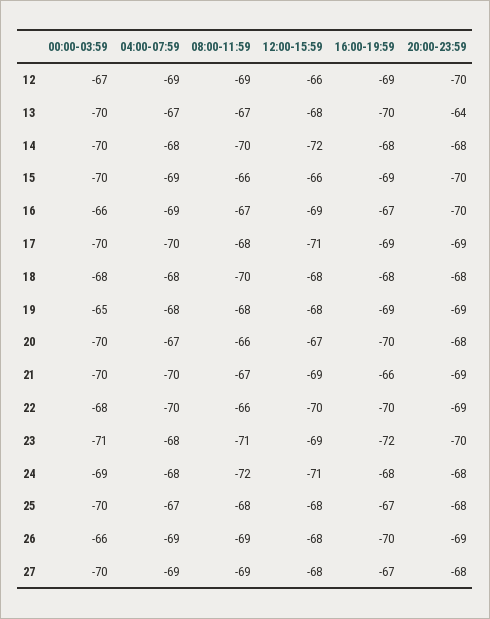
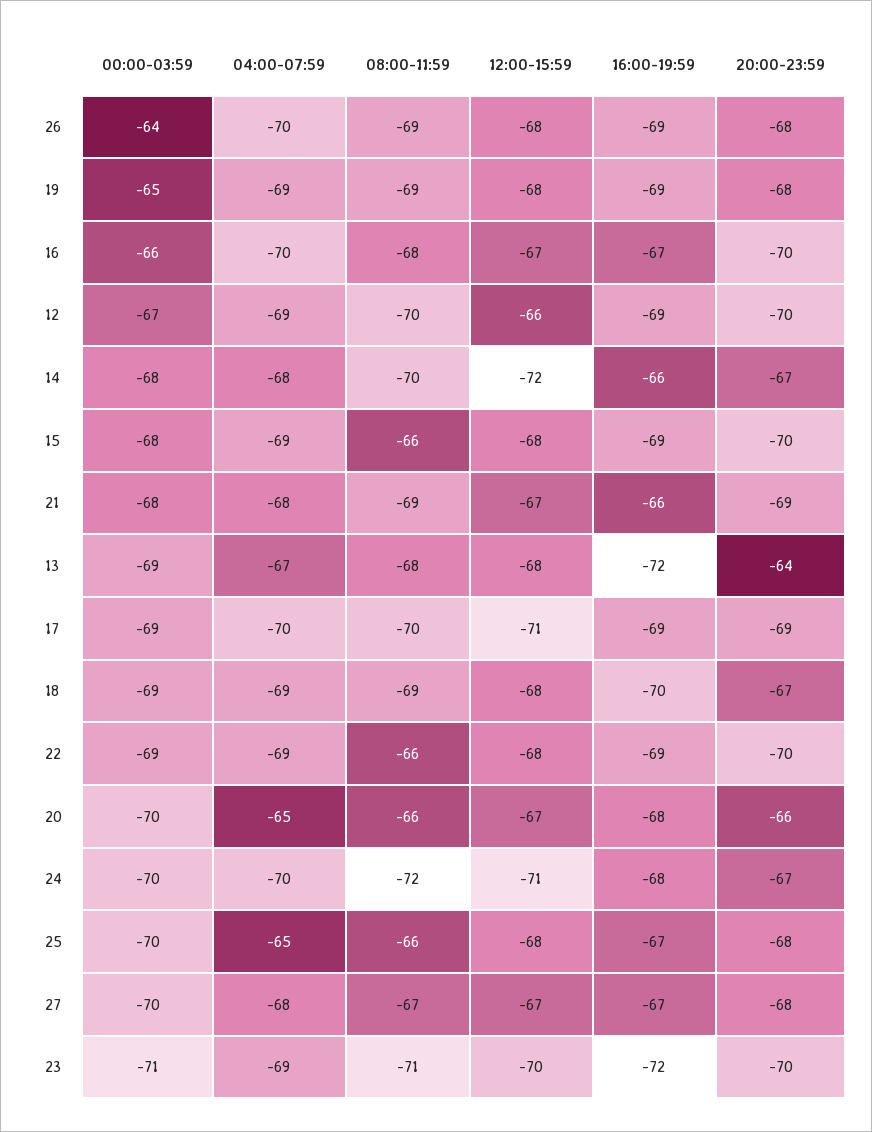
  {
    "00:00-03:59": {
      "12": -67,
-     "13": -70,
+     "13": -69,
-     "14": -70,
+     "14": -68,
-     "15": -70,
+     "15": -68,
      "16": -66,
-     "17": -70,
+     "17": -69,
-     "18": -68,
+     "18": -69,
      "19": -65,
      "20": -70,
-     "21": -70,
+     "21": -68,
-     "22": -68,
+     "22": -69,
      "23": -71,
-     "24": -69,
+     "24": -70,
      "25": -70,
-     "26": -66,
+     "26": -64,
      "27": -70
    },
    "04:00-07:59": {
      "12": -69,
      "13": -67,
      "14": -68,
      "15": -69,
-     "16": -69,
+     "16": -70,
      "17": -70,
-     "18": -68,
+     "18": -69,
-     "19": -68,
+     "19": -69,
-     "20": -67,
+     "20": -65,
-     "21": -70,
+     "21": -68,
-     "22": -70,
+     "22": -69,
-     "23": -68,
+     "23": -69,
-     "24": -68,
+     "24": -70,
-     "25": -67,
+     "25": -65,
-     "26": -69,
+     "26": -70,
-     "27": -69
+     "27": -68
    },
    "08:00-11:59": {
-     "12": -69,
+     "12": -70,
-     "13": -67,
+     "13": -68,
      "14": -70,
      "15": -66,
-     "16": -67,
+     "16": -68,
-     "17": -68,
+     "17": -70,
-     "18": -70,
+     "18": -69,
-     "19": -68,
+     "19": -69,
      "20": -66,
-     "21": -67,
+     "21": -69,
      "22": -66,
      "23": -71,
      "24": -72,
-     "25": -68,
+     "25": -66,
      "26": -69,
-     "27": -69
+     "27": -67
    },
    "12:00-15:59": {
      "12": -66,
      "13": -68,
      "14": -72,
-     "15": -66,
+     "15": -68,
-     "16": -69,
+     "16": -67,
      "17": -71,
      "18": -68,
      "19": -68,
      "20": -67,
-     "21": -69,
+     "21": -67,
-     "22": -70,
+     "22": -68,
-     "23": -69,
+     "23": -70,
      "24": -71,
      "25": -68,
      "26": -68,
-     "27": -68
+     "27": -67
    },
    "16:00-19:59": {
      "12": -69,
-     "13": -70,
+     "13": -72,
-     "14": -68,
+     "14": -66,
      "15": -69,
      "16": -67,
      "17": -69,
-     "18": -68,
+     "18": -70,
      "19": -69,
-     "20": -70,
+     "20": -68,
      "21": -66,
-     "22": -70,
+     "22": -69,
      "23": -72,
      "24": -68,
      "25": -67,
-     "26": -70,
+     "26": -69,
      "27": -67
    },
    "20:00-23:59": {
      "12": -70,
      "13": -64,
-     "14": -68,
+     "14": -67,
      "15": -70,
      "16": -70,
      "17": -69,
-     "18": -68,
+     "18": -67,
-     "19": -69,
+     "19": -68,
-     "20": -68,
+     "20": -66,
      "21": -69,
-     "22": -69,
+     "22": -70,
      "23": -70,
-     "24": -68,
+     "24": -67,
      "25": -68,
-     "26": -69,
+     "26": -68,
      "27": -68
    }
  }

